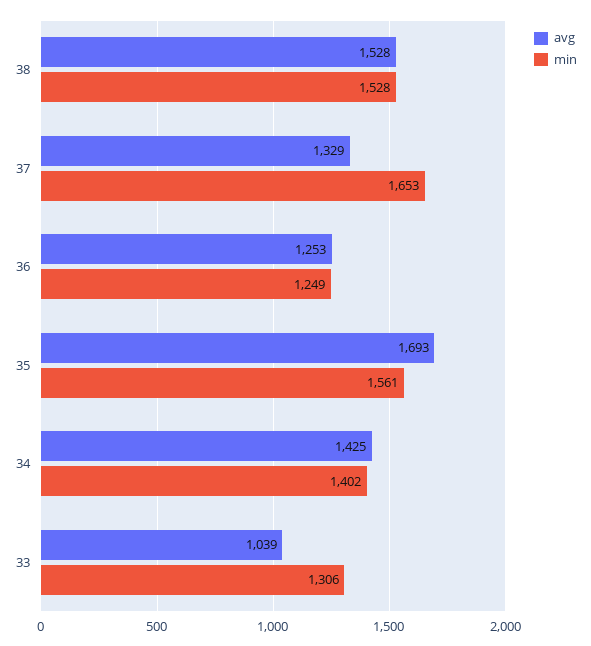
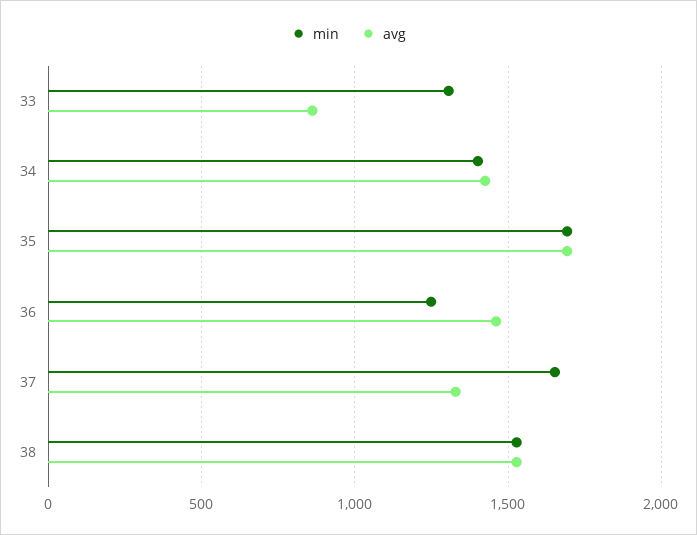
  {
    "avg": {
      "38": 1528,
      "37": 1329,
-     "36": 1253,
+     "36": 1450,
      "35": 1693,
      "34": 1425,
-     "33": 1039
+     "33": 850
    },
    "min": {
      "38": 1528,
      "37": 1653,
      "36": 1249,
-     "35": 1561,
+     "35": 1700,
      "34": 1402,
      "33": 1306
    }
  }

